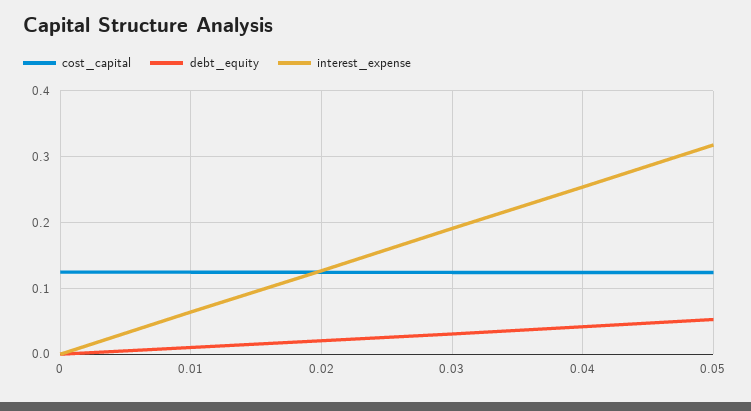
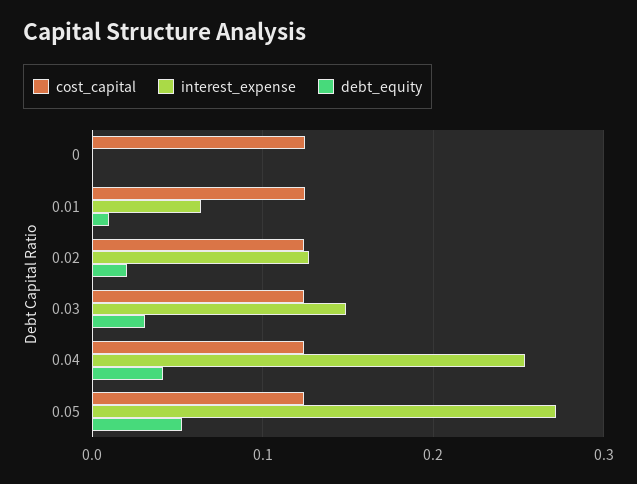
  {
    "cost_capital": {
      "0": 0.12,
      "0.01": 0.12,
      "0.02": 0.12,
      "0.03": 0.12,
      "0.04": 0.12,
      "0.05": 0.12
    },
    "debt_equity": {
      "0": 0,
      "0.01": 0.01,
      "0.02": 0.02,
      "0.03": 0.03,
      "0.04": 0.04,
      "0.05": 0.05
    },
    "interest_expense": {
      "0": 0,
      "0.01": 0.06,
      "0.02": 0.13,
-     "0.03": 0.19,
+     "0.03": 0.15,
      "0.04": 0.25,
-     "0.05": 0.32
+     "0.05": 0.27
    }
  }

